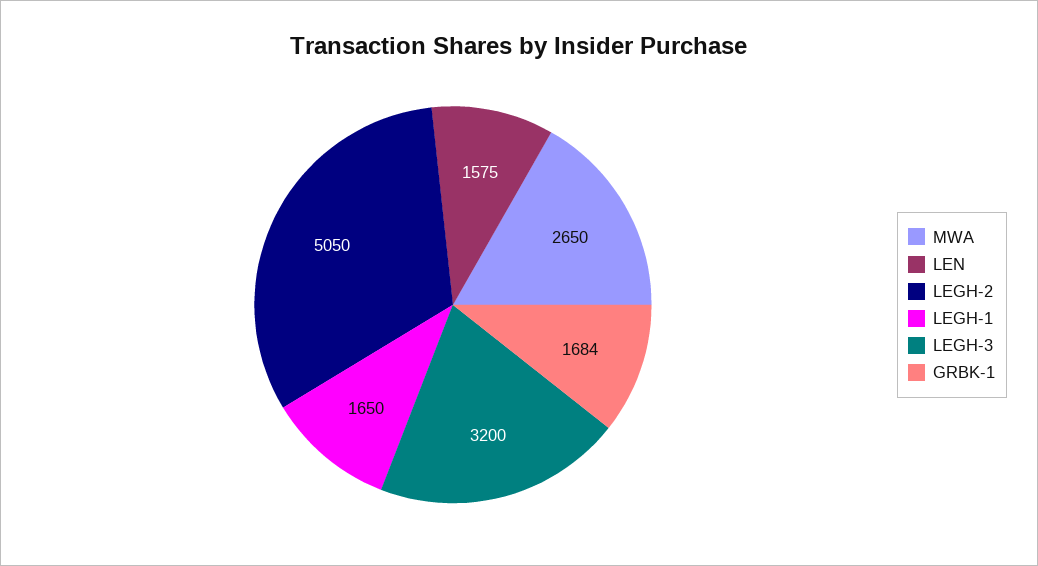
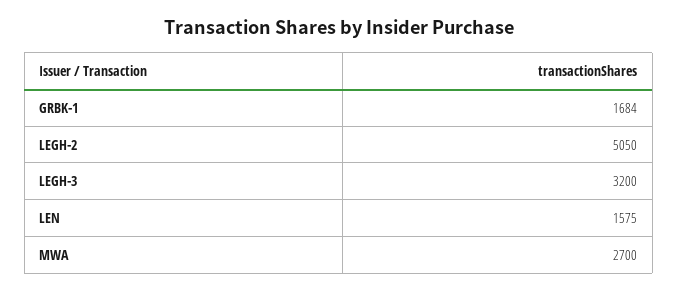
  {
-   "MWA": 2650,
+   "MWA": 2700,
    "LEN": 1575,
    "LEGH-2": 5050,
-   "LEGH-1": 1650,
    "LEGH-3": 3200,
    "GRBK-1": 1684
  }

